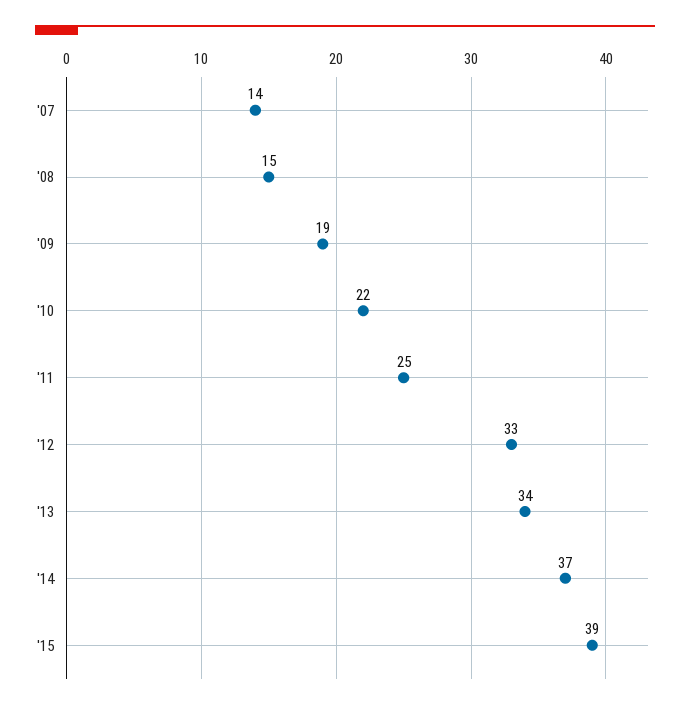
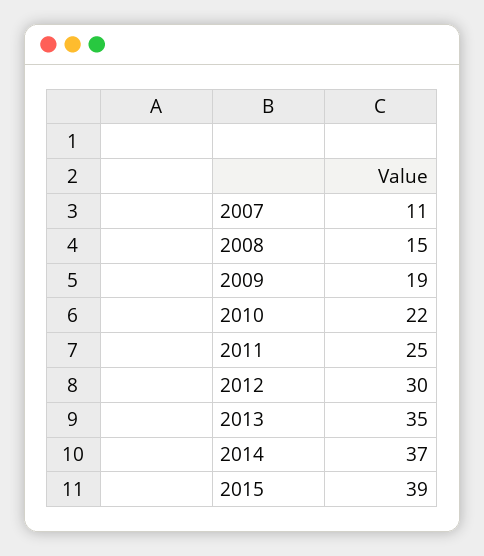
  {
-   "'07": 14,
+   "'07": 11,
    "'08": 15,
    "'09": 19,
    "'10": 22,
    "'11": 25,
-   "'12": 33,
+   "'12": 30,
-   "'13": 34,
+   "'13": 35,
    "'14": 37,
    "'15": 39
  }

